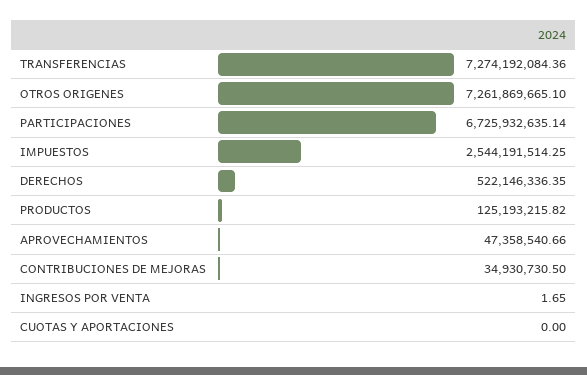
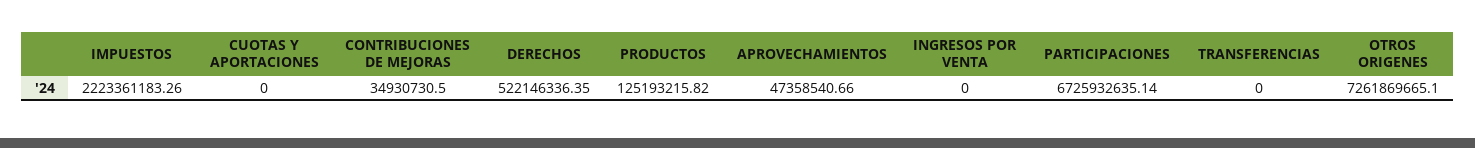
  {
-   "TRANSFERENCIAS": 7274192084.36,
+   "TRANSFERENCIAS": 0,
    "OTROS ORIGENES": 7261869665.1,
    "PARTICIPACIONES": 6725932635.14,
-   "IMPUESTOS": 2544191514.25,
+   "IMPUESTOS": 2223361183.26,
    "DERECHOS": 522146336.35,
    "PRODUCTOS": 125193215.82,
    "APROVECHAMIENTOS": 47358540.66,
    "CONTRIBUCIONES DE MEJORAS": 34930730.5,
-   "INGRESOS POR VENTA": 1.65,
+   "INGRESOS POR VENTA": 0,
    "CUOTAS Y APORTACIONES": 0
  }

